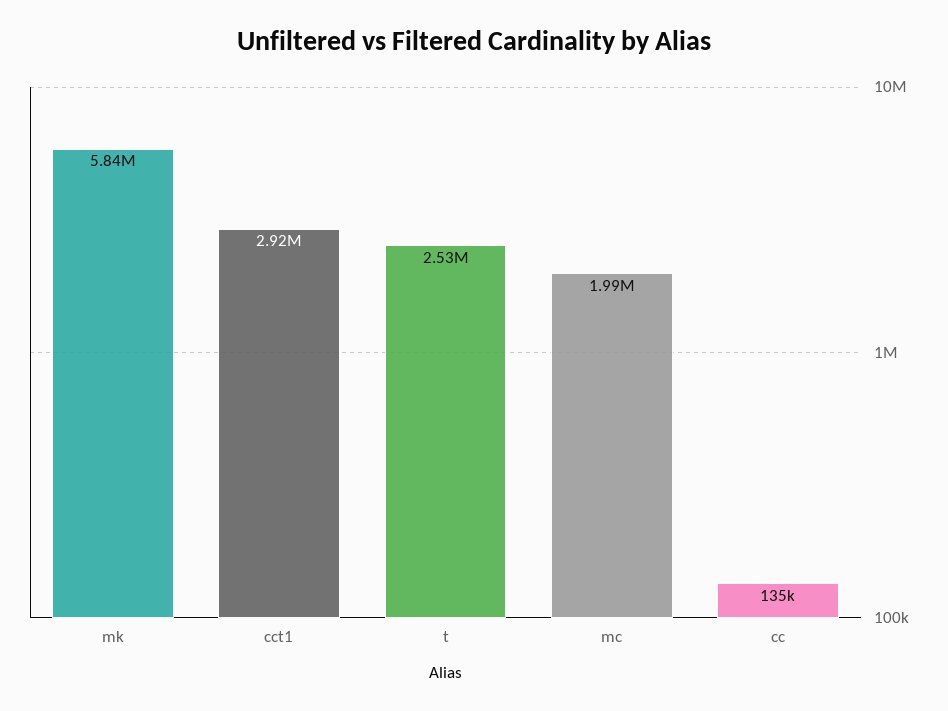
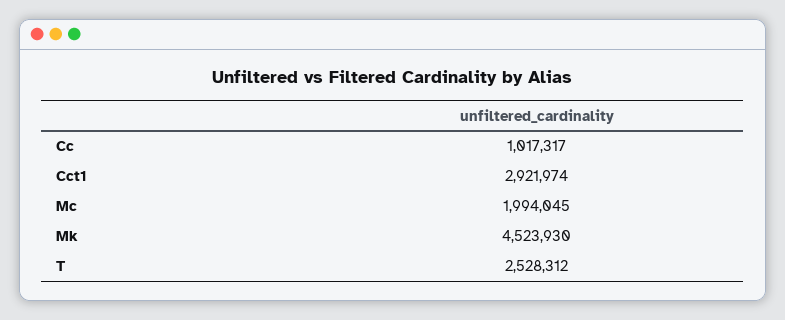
  {
-   "mk": 5840000,
+   "mk": 4523930,
    "cct1": 2921974,
    "t": 2528312,
    "mc": 1994045,
-   "cc": 135000
+   "cc": 1017317
  }

